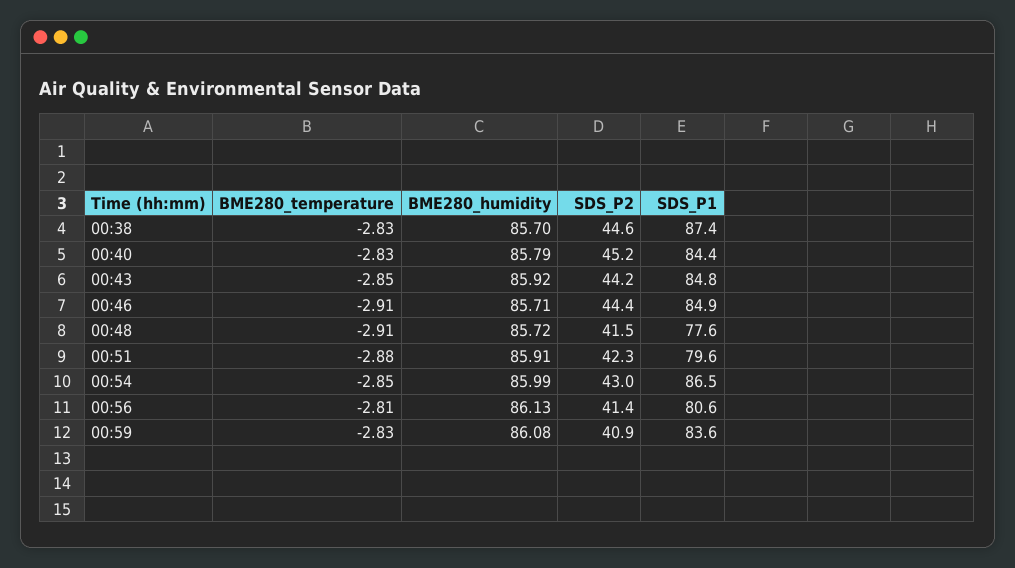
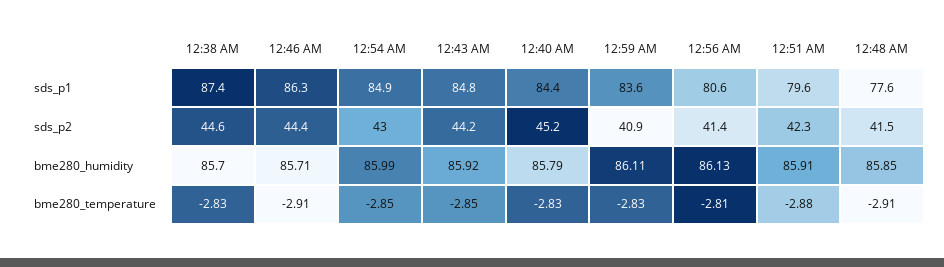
  {
    "BME280_temperature": {
      "00:38": -2.83,
      "00:40": -2.83,
      "00:43": -2.85,
      "00:46": -2.91,
      "00:48": -2.91,
      "00:51": -2.88,
      "00:54": -2.85,
      "00:56": -2.81,
      "00:59": -2.83
    },
    "BME280_humidity": {
      "00:38": 85.7,
      "00:40": 85.79,
      "00:43": 85.92,
      "00:46": 85.71,
-     "00:48": 85.72,
+     "00:48": 85.85,
      "00:51": 85.91,
      "00:54": 85.99,
      "00:56": 86.13,
-     "00:59": 86.08
+     "00:59": 86.11
    },
    "SDS_P2": {
      "00:38": 44.6,
      "00:40": 45.2,
      "00:43": 44.2,
      "00:46": 44.4,
      "00:48": 41.5,
      "00:51": 42.3,
      "00:54": 43,
      "00:56": 41.4,
      "00:59": 40.9
    },
    "SDS_P1": {
      "00:38": 87.4,
      "00:40": 84.4,
      "00:43": 84.8,
-     "00:46": 84.9,
+     "00:46": 86.3,
      "00:48": 77.6,
      "00:51": 79.6,
-     "00:54": 86.5,
+     "00:54": 84.9,
      "00:56": 80.6,
      "00:59": 83.6
    }
  }

